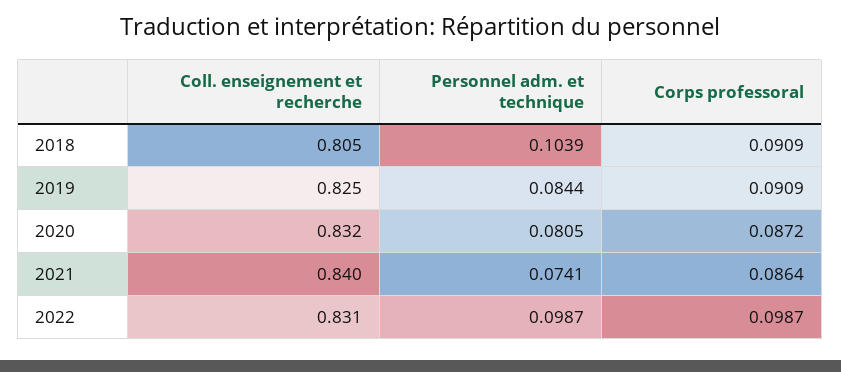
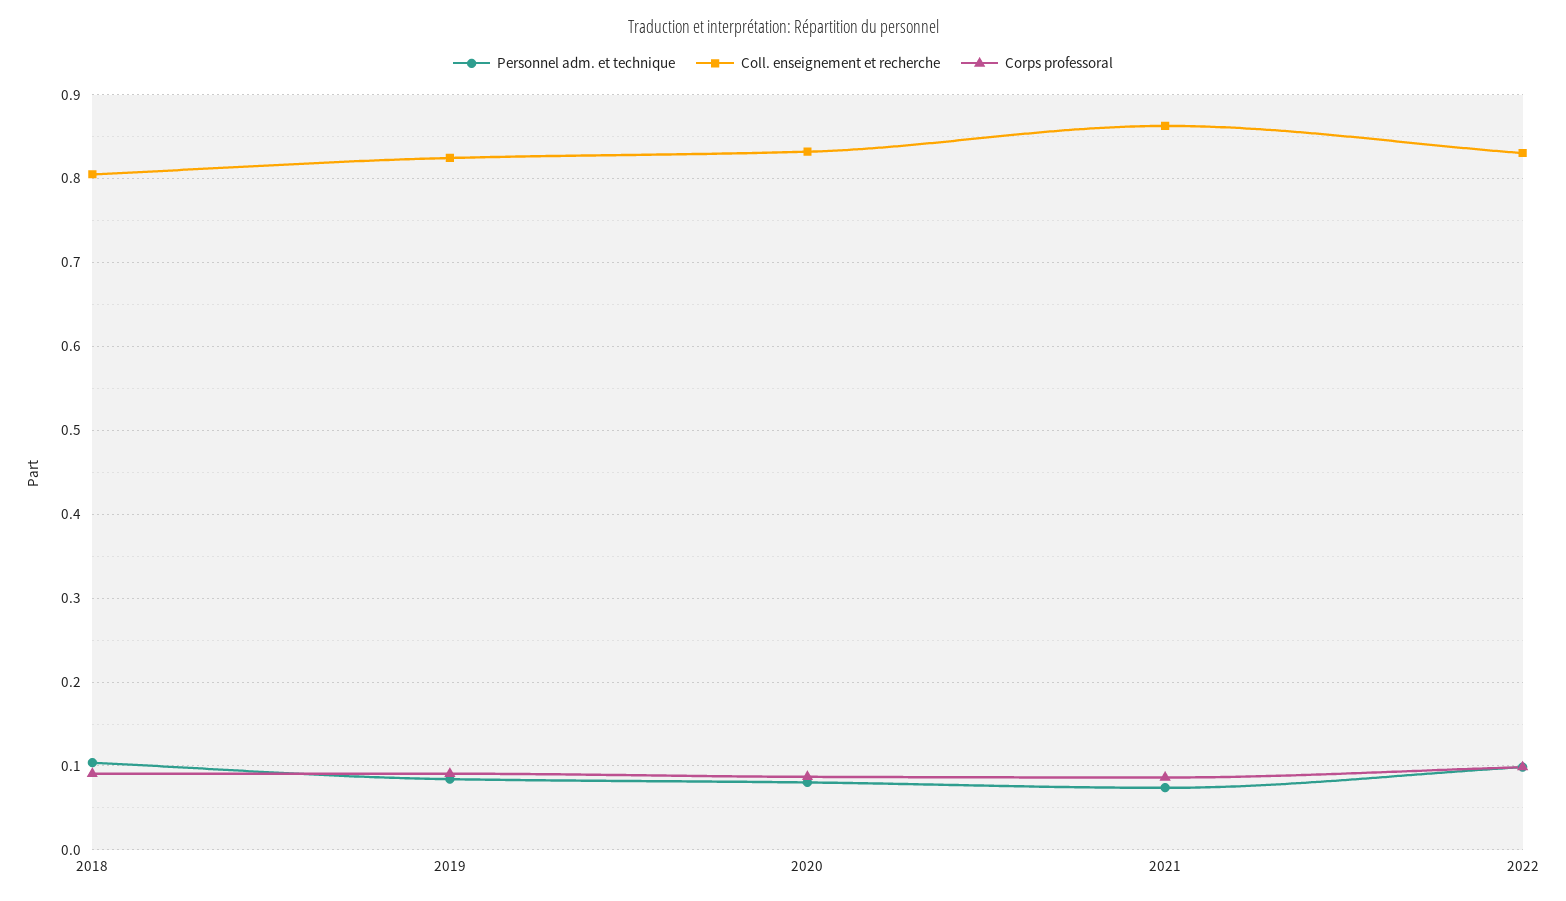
  {
    "Coll. enseignement et recherche": {
      "2018": 0.805,
      "2019": 0.825,
      "2020": 0.832,
-     "2021": 0.84,
+     "2021": 0.86,
      "2022": 0.831
    },
    "Personnel adm. et technique": {
      "2018": 0.1039,
      "2019": 0.0844,
      "2020": 0.0805,
      "2021": 0.0741,
      "2022": 0.0987
    },
    "Corps professoral": {
      "2018": 0.0909,
      "2019": 0.0909,
      "2020": 0.0872,
      "2021": 0.0864,
      "2022": 0.0987
    }
  }

